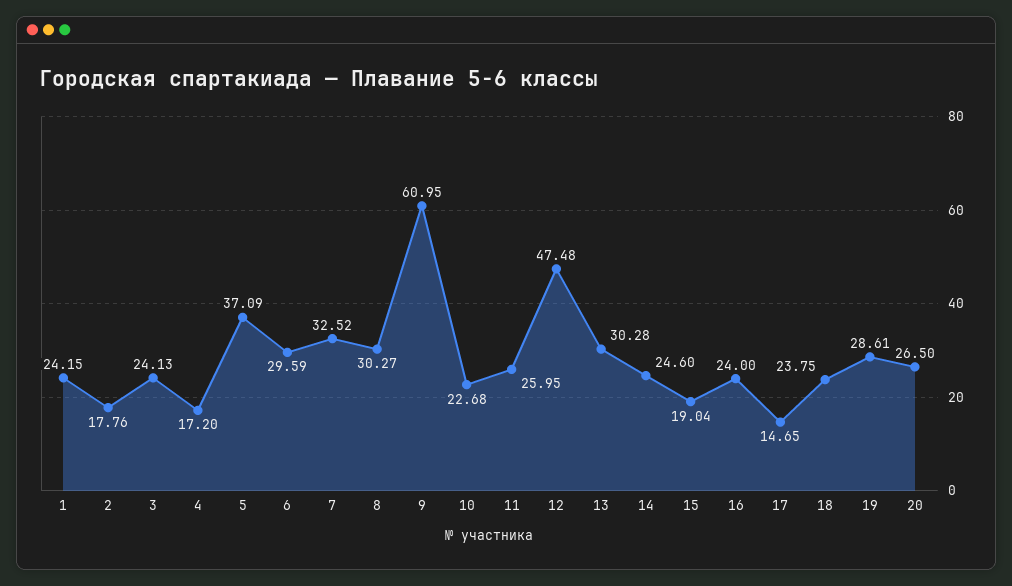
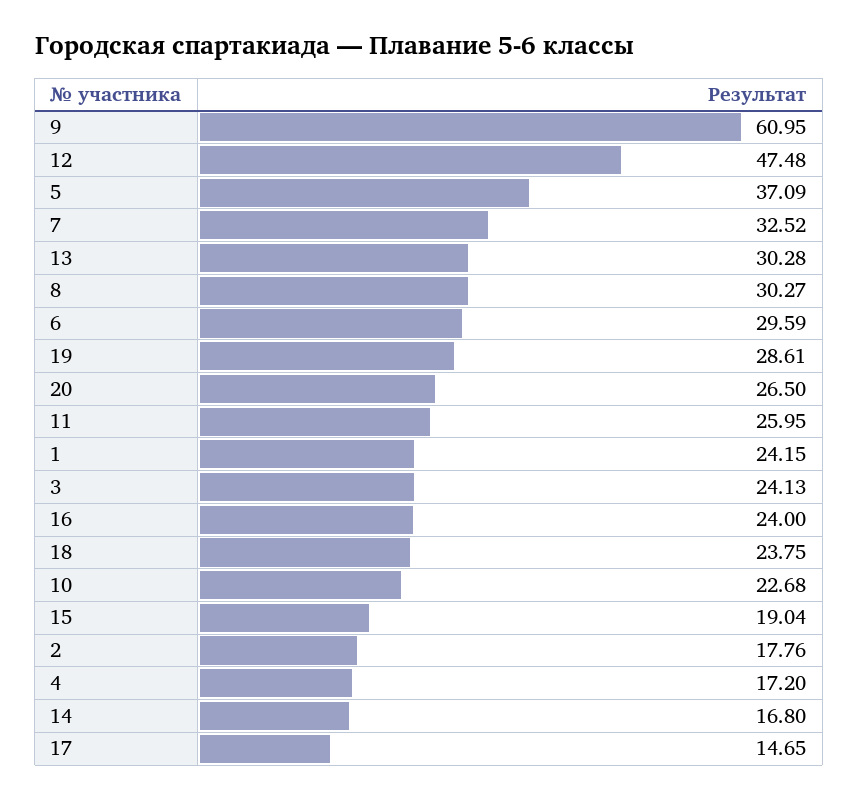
  {
    "1": 24.15,
    "2": 17.76,
    "3": 24.13,
    "4": 17.2,
    "5": 37.09,
    "6": 29.59,
    "7": 32.52,
    "8": 30.27,
    "9": 60.95,
    "10": 22.68,
    "11": 25.95,
    "12": 47.48,
    "13": 30.28,
-   "14": 24.6,
+   "14": 16.8,
    "15": 19.04,
    "16": 24,
    "17": 14.65,
    "18": 23.75,
    "19": 28.61,
    "20": 26.5
  }

